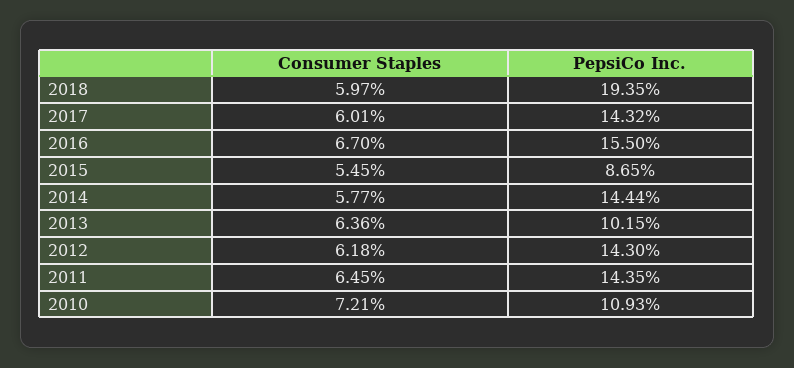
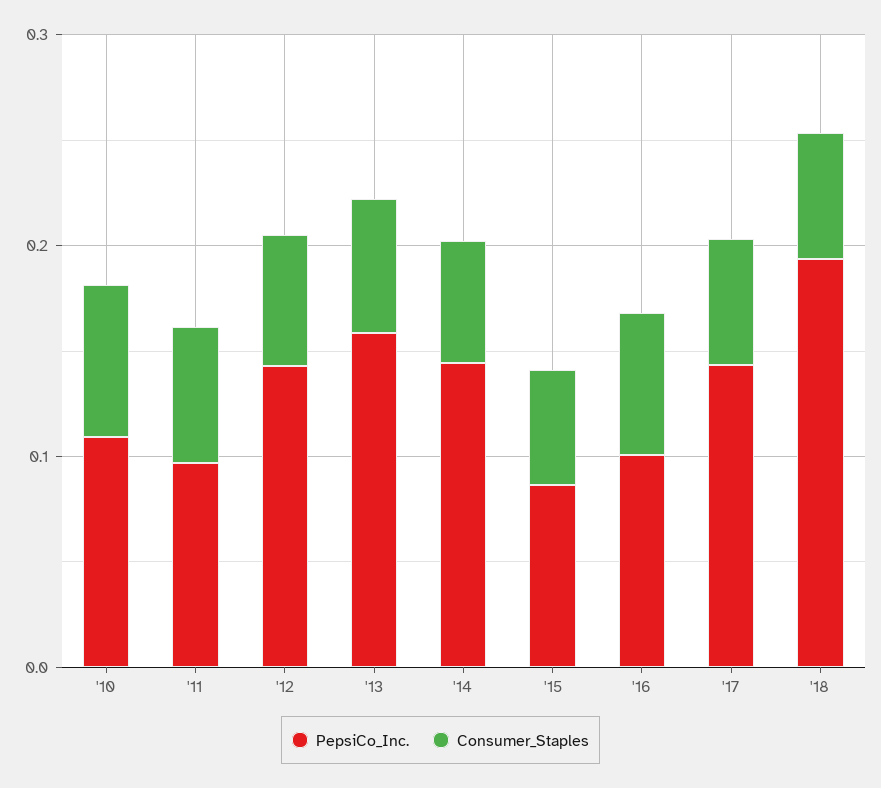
  {
    "Consumer Staples": {
      "2018": 0.0597,
      "2017": 0.0601,
      "2016": 0.067,
      "2015": 0.0545,
      "2014": 0.0577,
      "2013": 0.0636,
      "2012": 0.0618,
      "2011": 0.0645,
      "2010": 0.0721
    },
    "PepsiCo Inc.": {
      "2018": 0.1935,
      "2017": 0.1432,
-     "2016": 0.155,
+     "2016": 0.1,
      "2015": 0.0865,
      "2014": 0.1444,
-     "2013": 0.1015,
+     "2013": 0.16,
      "2012": 0.143,
-     "2011": 0.1435,
+     "2011": 0.1,
      "2010": 0.1093
    }
  }

